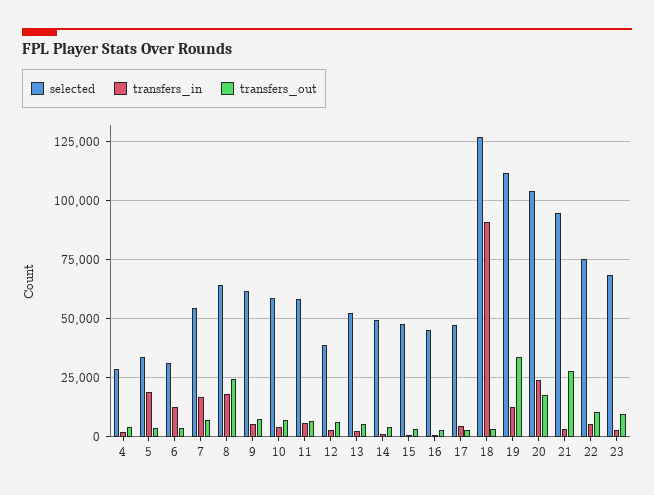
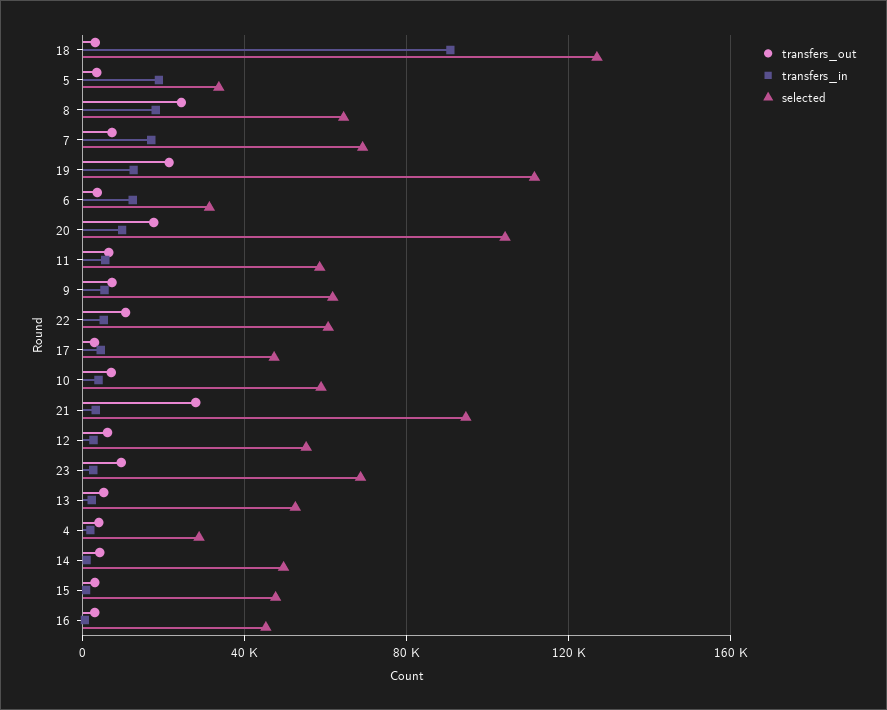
  {
    "selected": {
      "4": 30000,
      "5": 35000,
      "6": 30000,
-     "7": 55000,
+     "7": 70000,
      "8": 65000,
      "9": 60000,
      "10": 60000,
      "11": 60000,
-     "12": 40000,
+     "12": 55000,
      "13": 50000,
      "14": 50000,
      "15": 50000,
      "16": 45000,
      "17": 45000,
      "18": 125000,
      "19": 110000,
      "20": 105000,
      "21": 95000,
-     "22": 75000,
+     "22": 60000,
      "23": 70000
    },
    "transfers_in": {
      "4": 0,
      "5": 20000,
      "6": 10000,
      "7": 15000,
      "8": 20000,
      "9": 5000,
      "10": 5000,
      "11": 5000,
      "12": 5000,
      "13": 0,
      "14": 0,
      "15": 0,
      "16": 0,
      "17": 5000,
      "18": 90000,
      "19": 15000,
-     "20": 25000,
+     "20": 10000,
      "21": 5000,
      "22": 5000,
      "23": 5000
    },
    "transfers_out": {
      "4": 5000,
      "5": 5000,
      "6": 5000,
      "7": 5000,
      "8": 25000,
      "9": 5000,
      "10": 5000,
      "11": 5000,
      "12": 5000,
      "13": 5000,
      "14": 5000,
      "15": 5000,
      "16": 5000,
      "17": 5000,
      "18": 5000,
-     "19": 35000,
+     "19": 20000,
      "20": 20000,
      "21": 30000,
      "22": 10000,
      "23": 10000
    }
  }

